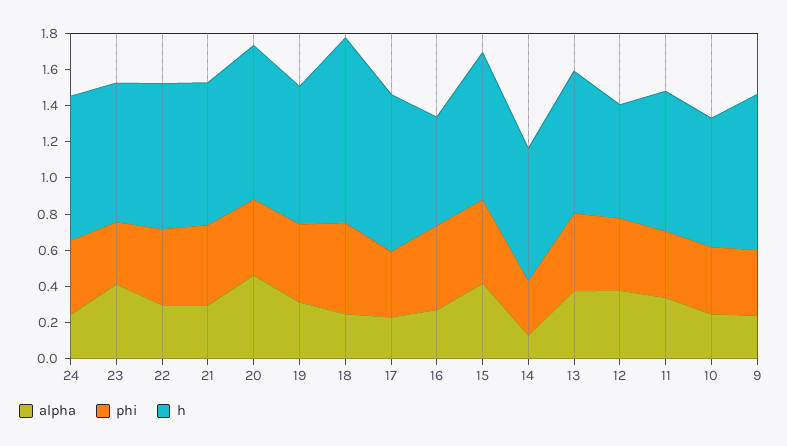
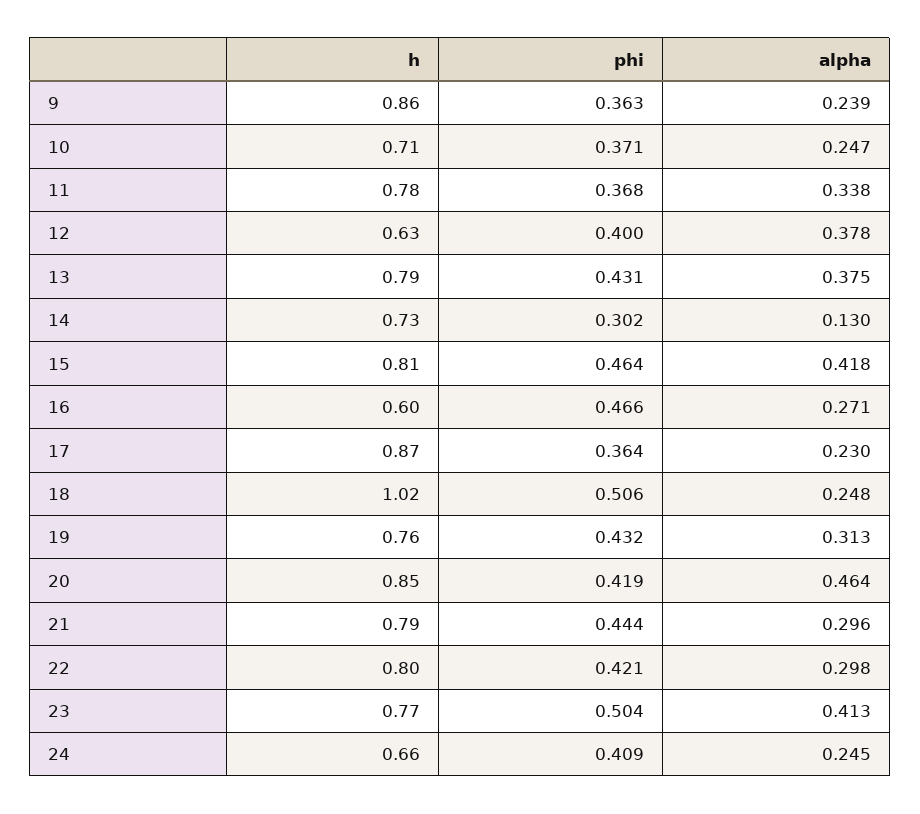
  {
    "alpha": {
      "24": 0.245,
      "23": 0.413,
      "22": 0.298,
      "21": 0.296,
      "20": 0.464,
      "19": 0.313,
      "18": 0.248,
      "17": 0.23,
      "16": 0.271,
      "15": 0.418,
      "14": 0.13,
      "13": 0.375,
      "12": 0.378,
      "11": 0.338,
      "10": 0.247,
      "9": 0.239
    },
    "phi": {
      "24": 0.409,
-     "23": 0.35,
+     "23": 0.504,
      "22": 0.421,
      "21": 0.444,
      "20": 0.419,
      "19": 0.432,
      "18": 0.506,
      "17": 0.364,
      "16": 0.466,
      "15": 0.464,
      "14": 0.302,
      "13": 0.431,
      "12": 0.4,
      "11": 0.368,
      "10": 0.371,
      "9": 0.363
    },
    "h": {
-     "24": 0.8,
+     "24": 0.66,
      "23": 0.77,
      "22": 0.8,
      "21": 0.79,
      "20": 0.85,
      "19": 0.76,
      "18": 1.02,
      "17": 0.87,
      "16": 0.6,
      "15": 0.81,
      "14": 0.73,
      "13": 0.79,
      "12": 0.63,
      "11": 0.78,
      "10": 0.71,
      "9": 0.86
    }
  }

